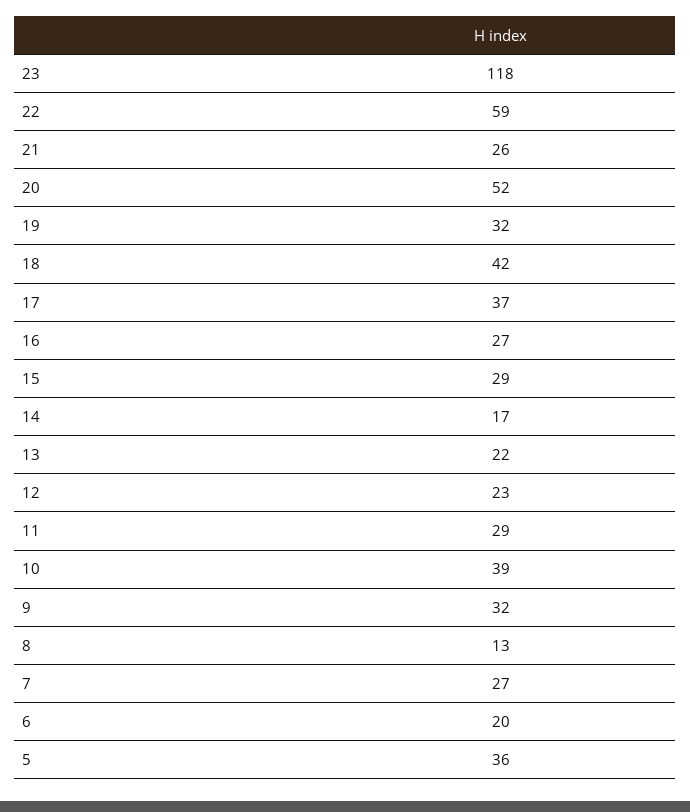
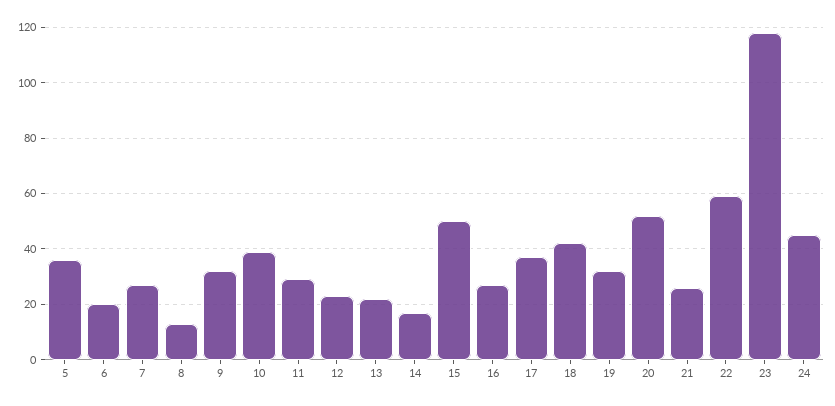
  {
    "23": 118,
    "22": 59,
    "21": 26,
    "20": 52,
    "19": 32,
    "18": 42,
    "17": 37,
    "16": 27,
-   "15": 29,
+   "15": 50,
    "14": 17,
    "13": 22,
    "12": 23,
    "11": 29,
    "10": 39,
    "9": 32,
    "8": 13,
    "7": 27,
    "6": 20,
-   "5": 36
+   "5": 36,
+   "24": 45
  }

